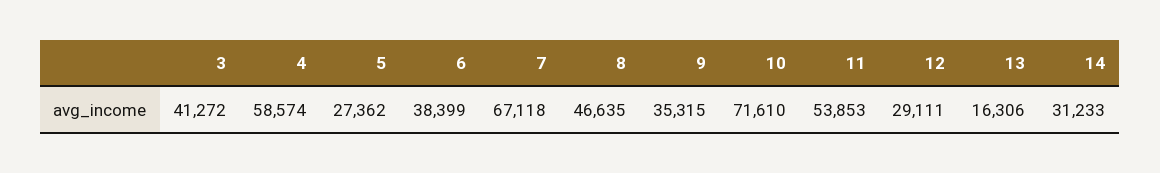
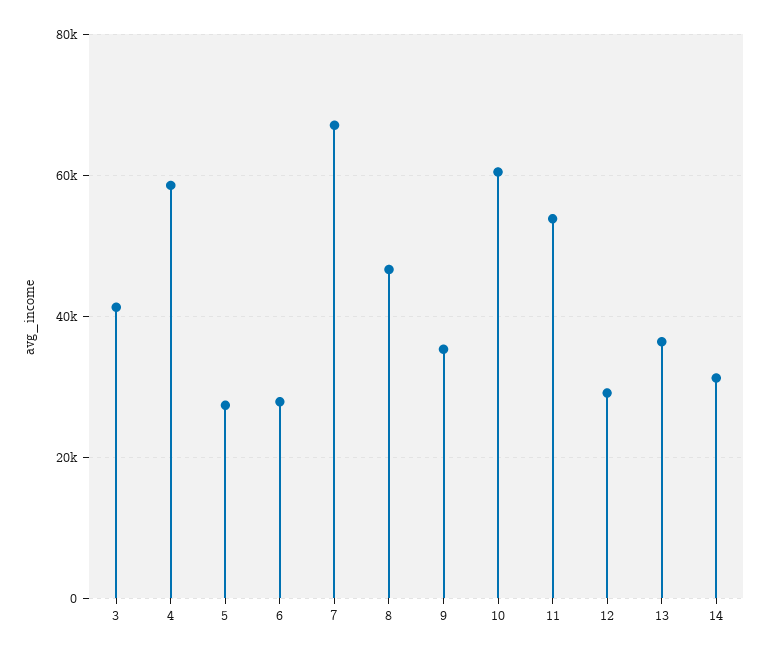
  {
    "3": 41272,
    "4": 58574,
    "5": 27362,
-   "6": 38399,
+   "6": 28000,
    "7": 67118,
    "8": 46635,
    "9": 35315,
-   "10": 71610,
+   "10": 60000,
    "11": 53853,
    "12": 29111,
-   "13": 16306,
+   "13": 36000,
    "14": 31233
  }

